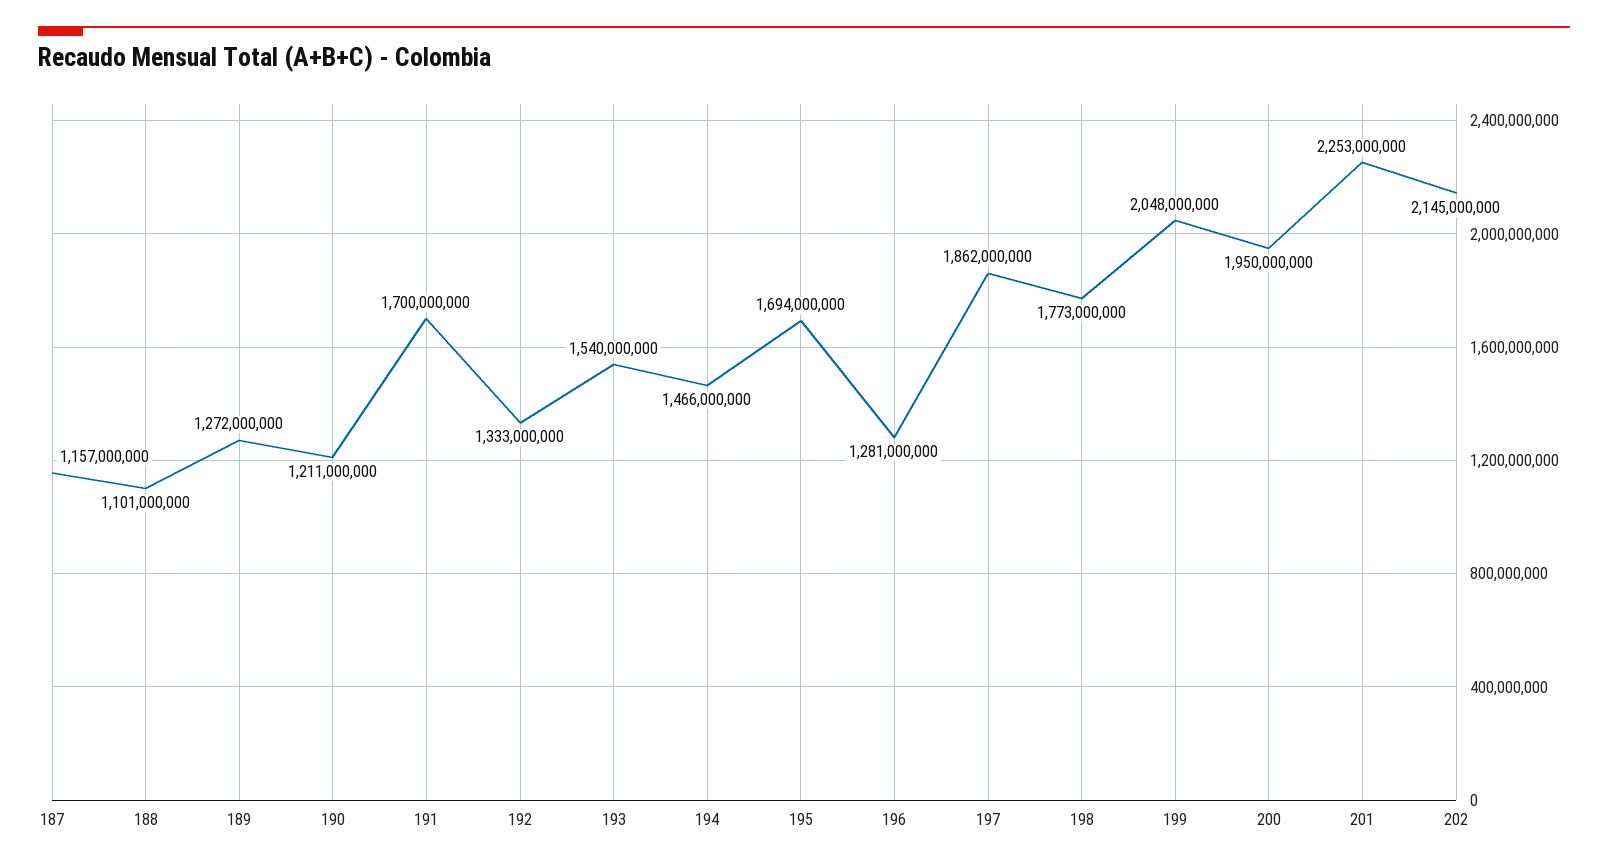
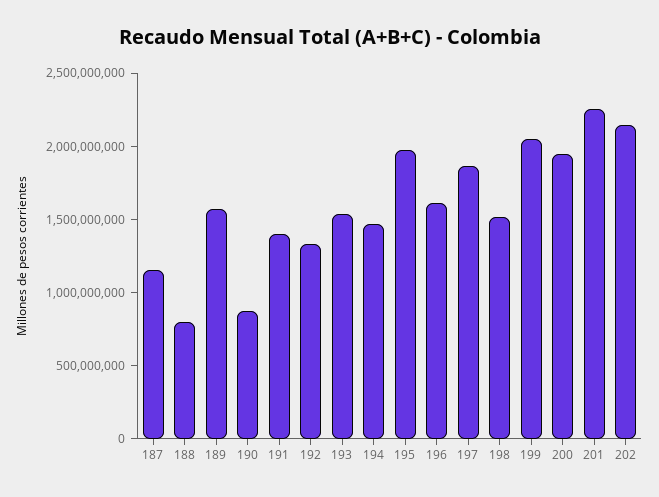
  {
    "187": 1157000000,
-   "188": 1101000000,
+   "188": 800000000,
-   "189": 1272000000,
+   "189": 1600000000,
-   "190": 1211000000,
+   "190": 900000000,
-   "191": 1700000000,
+   "191": 1400000000,
    "192": 1333000000,
    "193": 1540000000,
    "194": 1466000000,
-   "195": 1694000000,
+   "195": 2000000000,
-   "196": 1281000000,
+   "196": 1600000000,
    "197": 1862000000,
-   "198": 1773000000,
+   "198": 1500000000,
    "199": 2048000000,
    "200": 1950000000,
    "201": 2253000000,
    "202": 2145000000
  }

